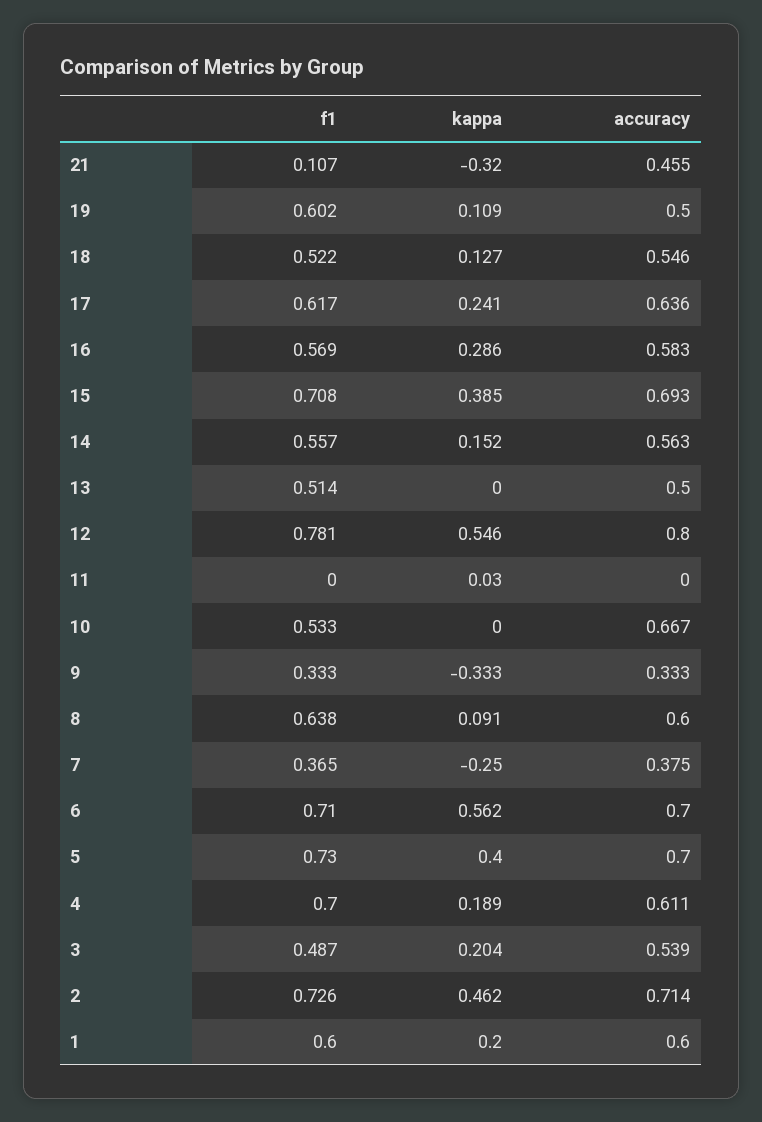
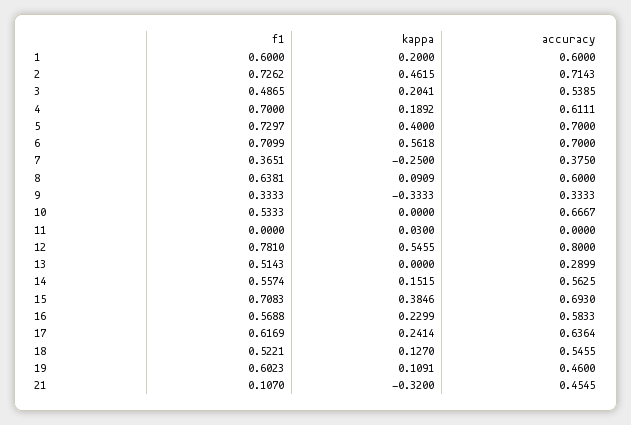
  {
    "f1": {
      "21": 0.107,
      "19": 0.6023,
      "18": 0.5221,
      "17": 0.6169,
      "16": 0.5688,
      "15": 0.7083,
      "14": 0.5574,
      "13": 0.5143,
      "12": 0.781,
      "11": 0,
      "10": 0.5333,
      "9": 0.3333,
      "8": 0.6381,
      "7": 0.3651,
      "6": 0.7099,
      "5": 0.7297,
      "4": 0.7,
      "3": 0.4865,
      "2": 0.7262,
      "1": 0.6
    },
    "kappa": {
      "21": -0.32,
      "19": 0.1091,
      "18": 0.127,
      "17": 0.2414,
-     "16": 0.286,
+     "16": 0.2299,
      "15": 0.3846,
      "14": 0.1515,
      "13": 0,
      "12": 0.5455,
      "11": 0.03,
      "10": 0,
      "9": -0.3333,
      "8": 0.0909,
      "7": -0.25,
      "6": 0.5618,
      "5": 0.4,
      "4": 0.1892,
      "3": 0.2041,
      "2": 0.4615,
      "1": 0.2
    },
    "accuracy": {
      "21": 0.4545,
-     "19": 0.5,
+     "19": 0.46,
      "18": 0.5455,
      "17": 0.6364,
      "16": 0.5833,
      "15": 0.693,
      "14": 0.5625,
-     "13": 0.5,
+     "13": 0.2899,
      "12": 0.8,
      "11": 0,
      "10": 0.6667,
      "9": 0.3333,
      "8": 0.6,
      "7": 0.375,
      "6": 0.7,
      "5": 0.7,
      "4": 0.6111,
      "3": 0.5385,
      "2": 0.7143,
      "1": 0.6
    }
  }

